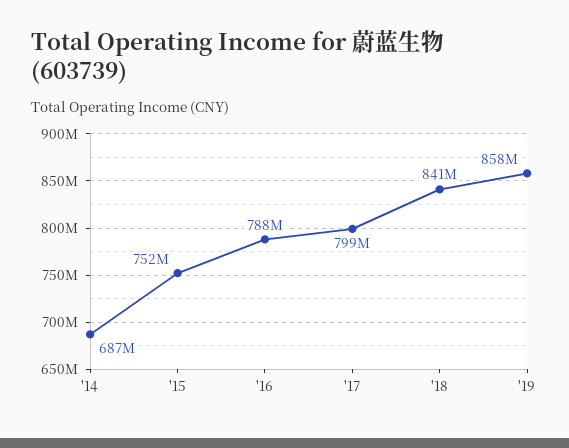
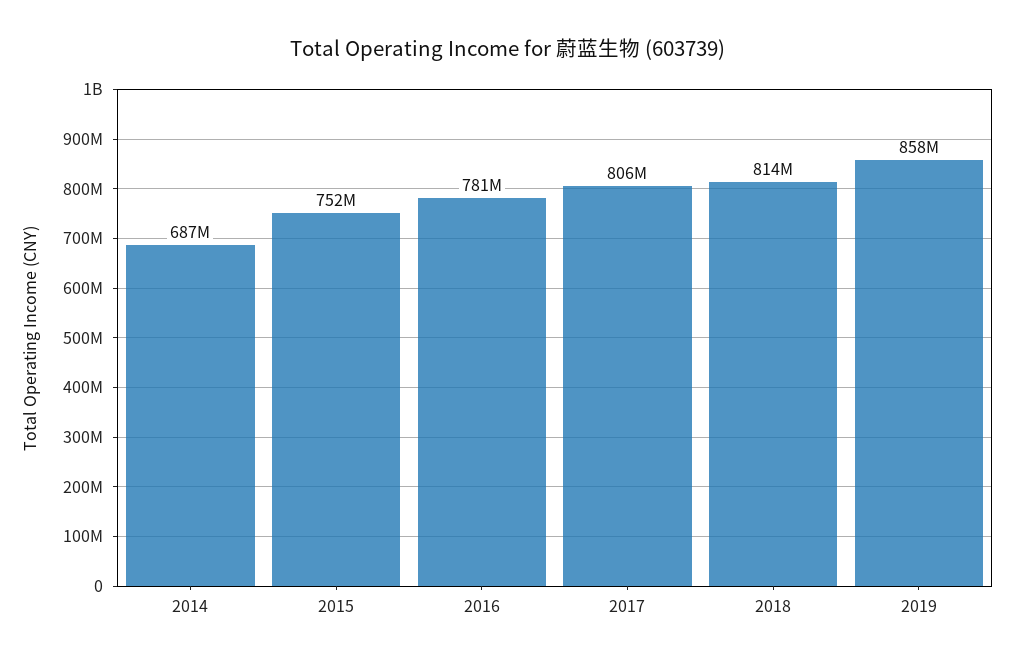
  {
    "'14": 687000000,
    "'15": 752000000,
-   "'16": 788000000,
+   "'16": 781000000,
-   "'17": 799000000,
+   "'17": 806000000,
-   "'18": 841000000,
+   "'18": 814000000,
    "'19": 858000000
  }

